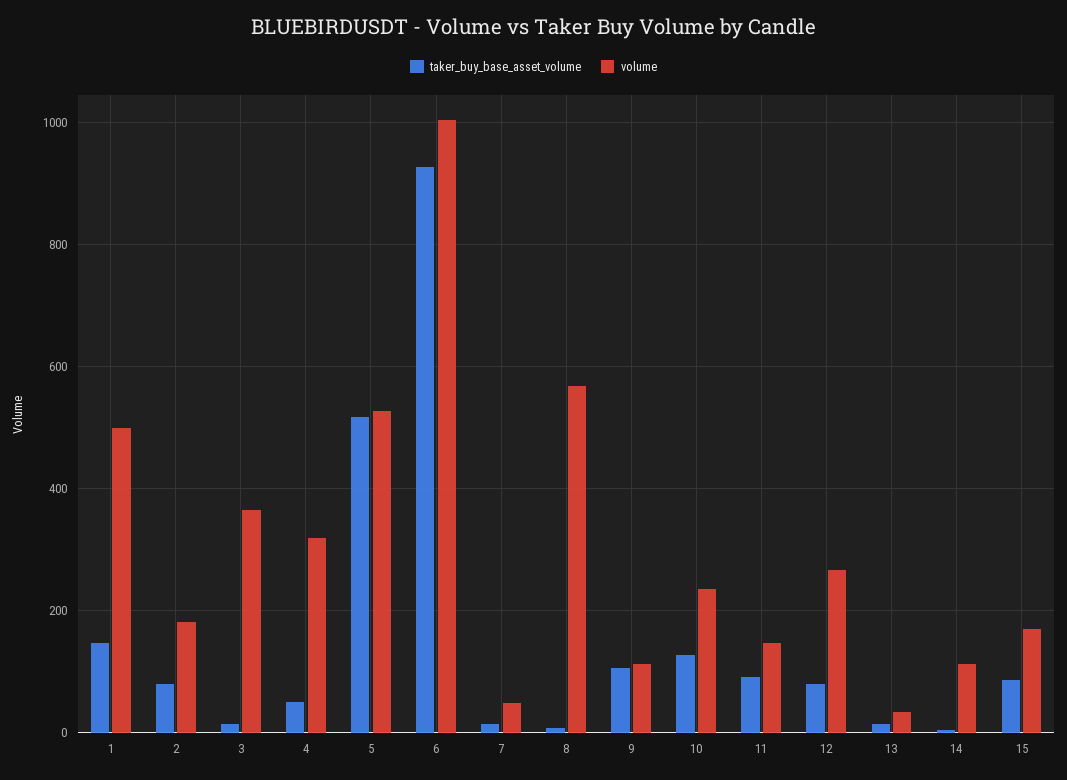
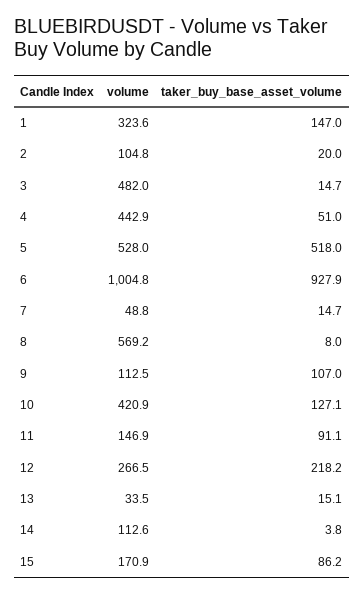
  {
    "taker_buy_base_asset_volume": {
      "1": 147,
-     "2": 80,
+     "2": 20,
      "3": 14.7,
      "4": 51,
      "5": 518,
      "6": 927.9,
      "7": 14.7,
      "8": 8,
      "9": 107,
      "10": 127.1,
      "11": 91.1,
-     "12": 80,
+     "12": 218.2,
      "13": 15.1,
      "14": 3.8,
      "15": 86.2
    },
    "volume": {
-     "1": 500,
+     "1": 323.6,
-     "2": 180,
+     "2": 104.8,
-     "3": 360,
+     "3": 482,
-     "4": 320,
+     "4": 442.9,
      "5": 528,
      "6": 1004.8,
      "7": 48.8,
      "8": 569.2,
      "9": 112.5,
-     "10": 240,
+     "10": 420.9,
      "11": 146.9,
      "12": 266.5,
      "13": 33.5,
      "14": 112.6,
      "15": 170.9
    }
  }

